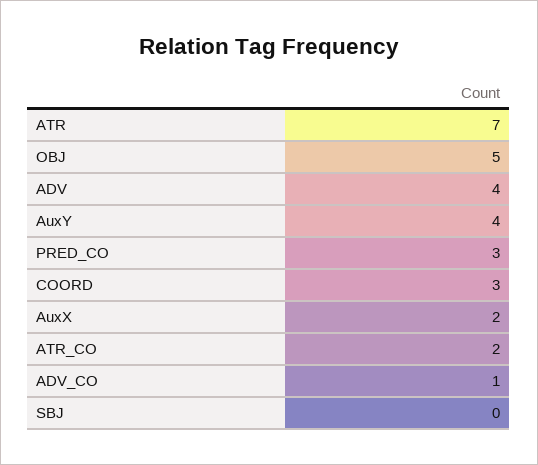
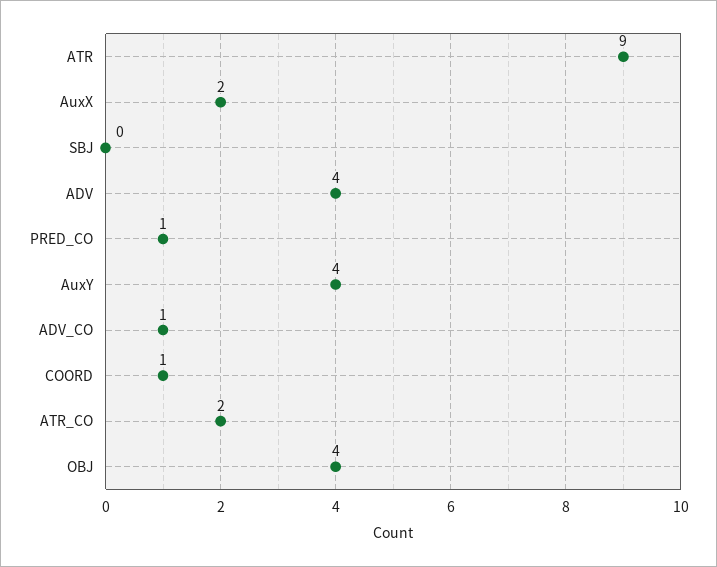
  {
-   "ATR": 7,
+   "ATR": 9,
-   "OBJ": 5,
+   "OBJ": 4,
    "ADV": 4,
    "AuxY": 4,
-   "PRED_CO": 3,
+   "PRED_CO": 1,
-   "COORD": 3,
+   "COORD": 1,
    "AuxX": 2,
    "ATR_CO": 2,
    "ADV_CO": 1,
    "SBJ": 0
  }

